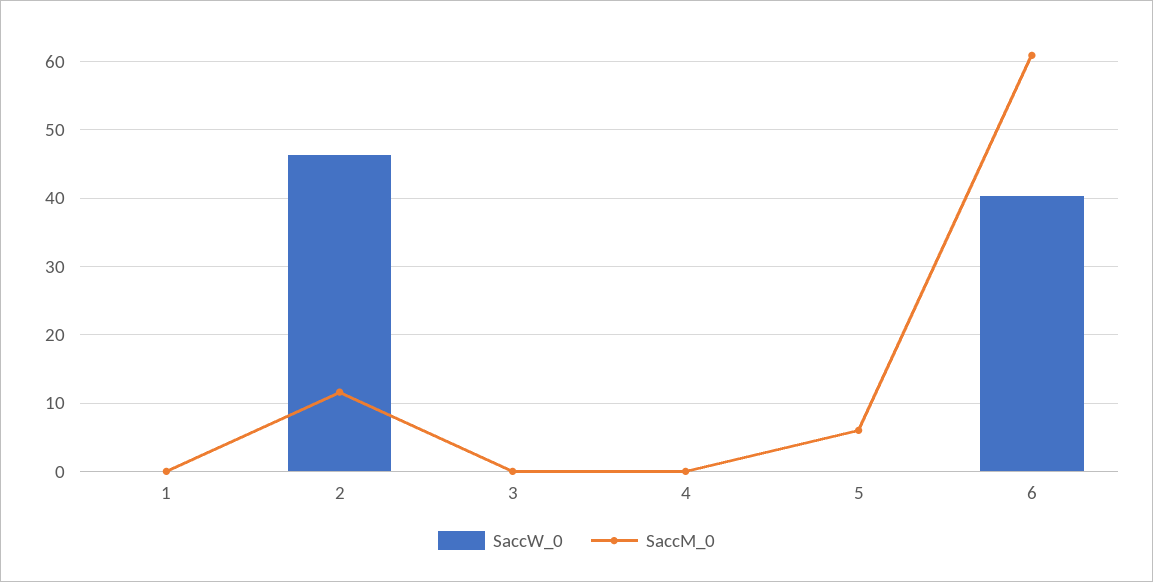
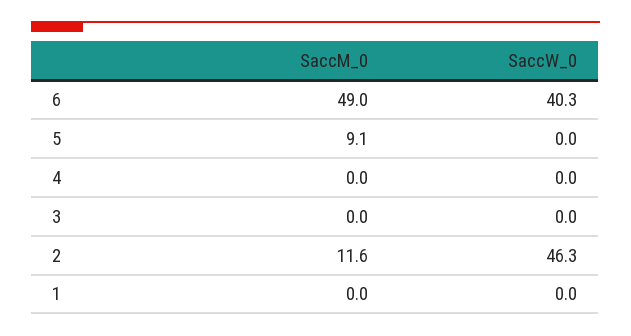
  {
    "SaccW_0": {
      "1": 0,
      "2": 46.3,
      "3": 0,
      "4": 0,
      "5": 0,
      "6": 40.3
    },
    "SaccM_0": {
      "1": 0,
      "2": 11.6,
      "3": 0,
      "4": 0,
-     "5": 6,
+     "5": 9.1,
-     "6": 61
+     "6": 49
    }
  }

